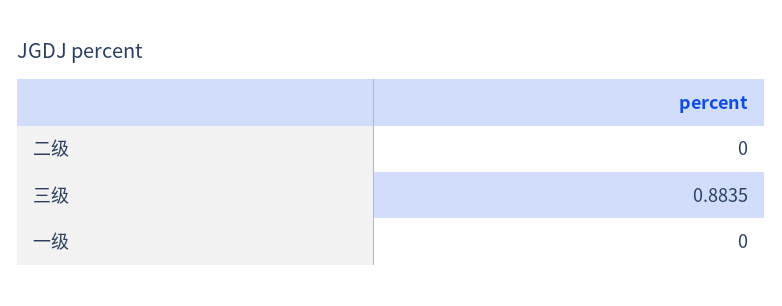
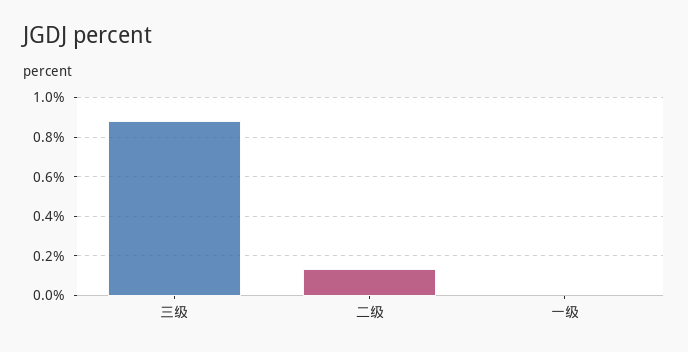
  {
-   "二级": 0,
+   "二级": 0.15,
    "三级": 0.8835,
    "一级": 0
  }

